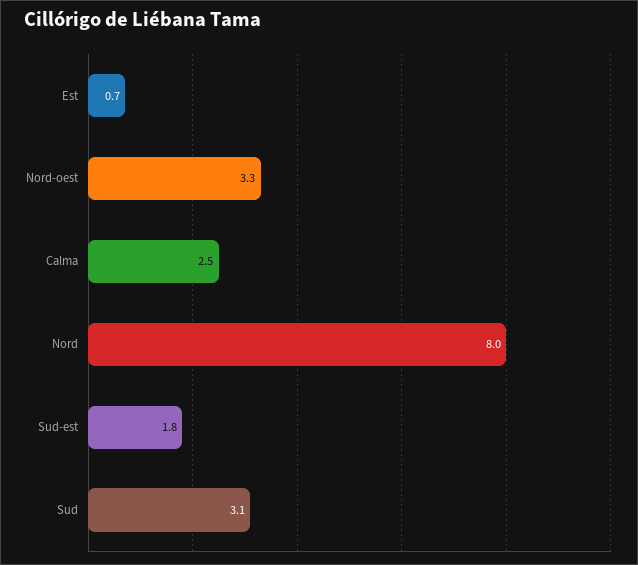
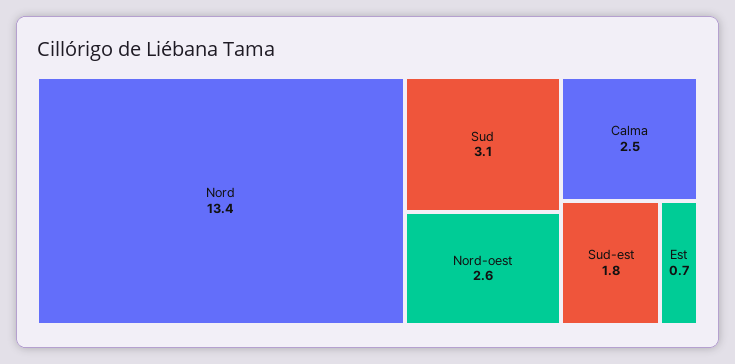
  {
    "Est": 0.7,
-   "Nord-oest": 3.3,
+   "Nord-oest": 2.6,
    "Calma": 2.5,
-   "Nord": 8,
+   "Nord": 13.4,
    "Sud-est": 1.8,
    "Sud": 3.1
  }

